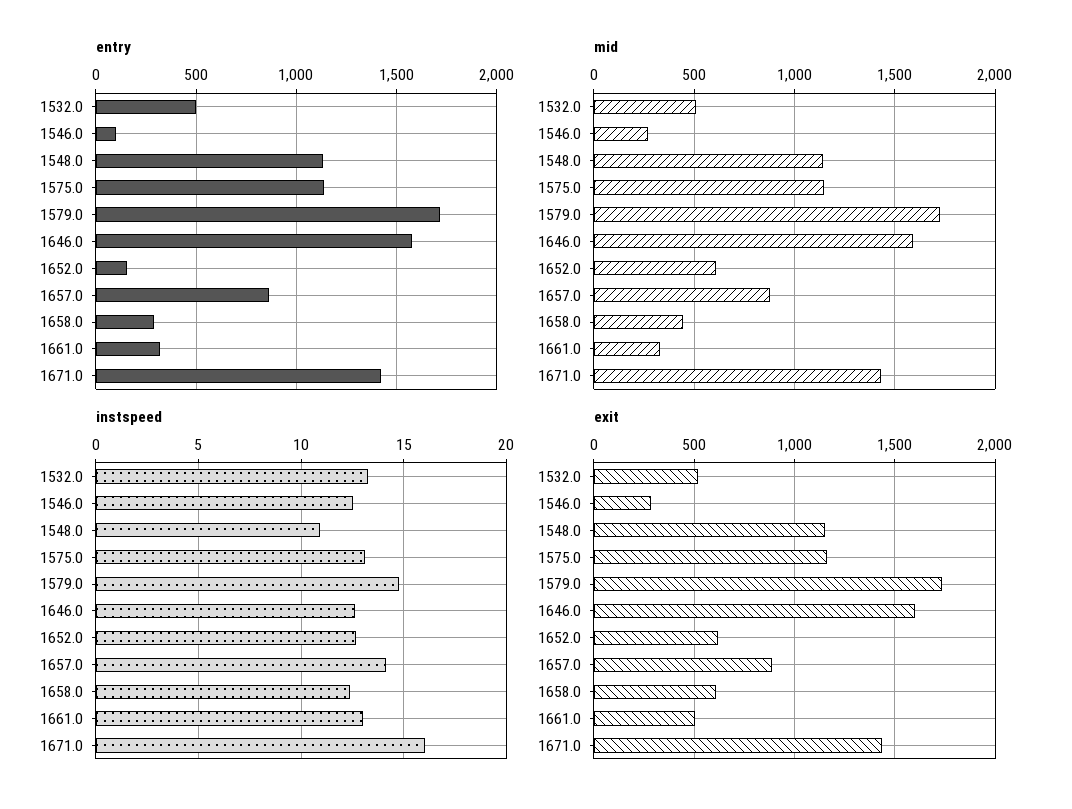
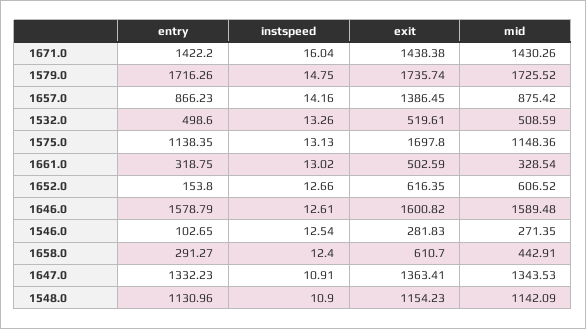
  {
    "entry": {
      "1532.0": 498.6,
      "1546.0": 102.65,
      "1548.0": 1130.96,
      "1575.0": 1138.35,
      "1579.0": 1716.26,
      "1646.0": 1578.79,
      "1652.0": 153.8,
      "1657.0": 866.23,
      "1658.0": 291.27,
      "1661.0": 318.75,
-     "1671.0": 1422.2
+     "1671.0": 1422.2,
+     "1647.0": 1332.23
    },
    "mid": {
      "1532.0": 508.59,
      "1546.0": 271.35,
      "1548.0": 1142.09,
      "1575.0": 1148.36,
      "1579.0": 1725.52,
      "1646.0": 1589.48,
      "1652.0": 606.52,
      "1657.0": 875.42,
      "1658.0": 442.91,
      "1661.0": 328.54,
-     "1671.0": 1430.26
+     "1671.0": 1430.26,
+     "1647.0": 1343.53
    },
    "instspeed": {
      "1532.0": 13.26,
      "1546.0": 12.54,
      "1548.0": 10.9,
      "1575.0": 13.13,
      "1579.0": 14.75,
      "1646.0": 12.61,
      "1652.0": 12.66,
      "1657.0": 14.16,
      "1658.0": 12.4,
      "1661.0": 13.02,
-     "1671.0": 16.04
+     "1671.0": 16.04,
+     "1647.0": 10.91
    },
    "exit": {
      "1532.0": 519.61,
      "1546.0": 281.83,
      "1548.0": 1154.23,
-     "1575.0": 1150,
+     "1575.0": 1697.8,
      "1579.0": 1735.74,
      "1646.0": 1600.82,
      "1652.0": 616.35,
-     "1657.0": 900,
+     "1657.0": 1386.45,
      "1658.0": 610.7,
      "1661.0": 502.59,
-     "1671.0": 1438.38
+     "1671.0": 1438.38,
+     "1647.0": 1363.41
    }
  }

